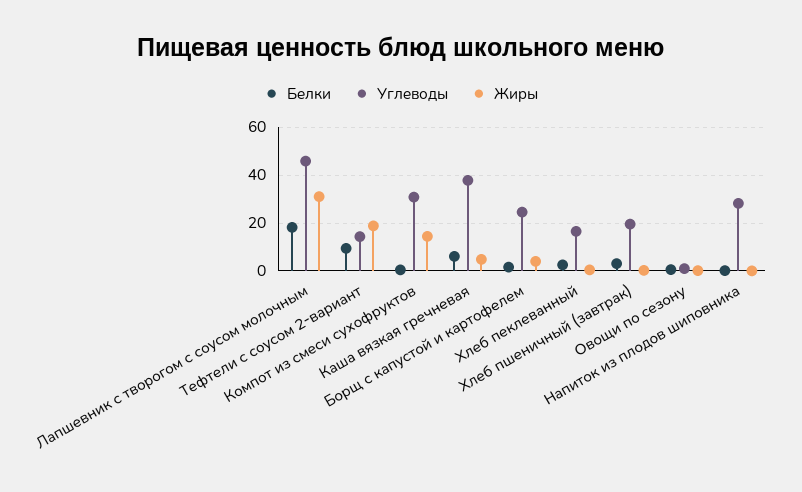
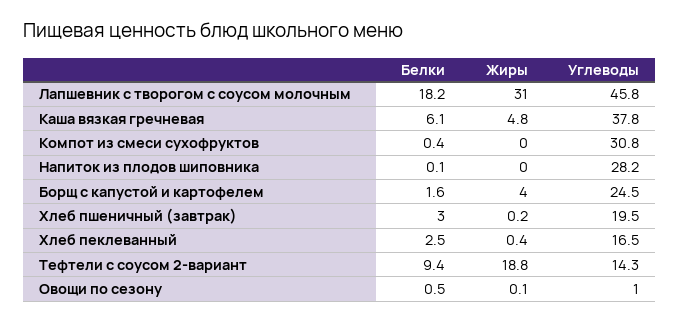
  {
    "Белки": {
      "Лапшевник с творогом с соусом молочным": 18.2,
      "Тефтели с соусом 2-вариант": 9.4,
      "Компот из смеси сухофруктов": 0.4,
      "Каша вязкая гречневая": 6.1,
      "Борщ с капустой и картофелем": 1.6,
      "Хлеб пеклеванный": 2.5,
      "Хлеб пшеничный (завтрак)": 3,
      "Овощи по сезону": 0.5,
      "Напиток из плодов шиповника": 0.1
    },
    "Углеводы": {
      "Лапшевник с творогом с соусом молочным": 45.8,
      "Тефтели с соусом 2-вариант": 14.3,
      "Компот из смеси сухофруктов": 30.8,
      "Каша вязкая гречневая": 37.8,
      "Борщ с капустой и картофелем": 24.5,
      "Хлеб пеклеванный": 16.5,
      "Хлеб пшеничный (завтрак)": 19.5,
      "Овощи по сезону": 1,
      "Напиток из плодов шиповника": 28.2
    },
    "Жиры": {
      "Лапшевник с творогом с соусом молочным": 31,
      "Тефтели с соусом 2-вариант": 18.8,
-     "Компот из смеси сухофруктов": 15,
+     "Компот из смеси сухофруктов": 0,
      "Каша вязкая гречневая": 4.8,
      "Борщ с капустой и картофелем": 4,
      "Хлеб пеклеванный": 0.4,
      "Хлеб пшеничный (завтрак)": 0.2,
      "Овощи по сезону": 0.1,
      "Напиток из плодов шиповника": 0
    }
  }

